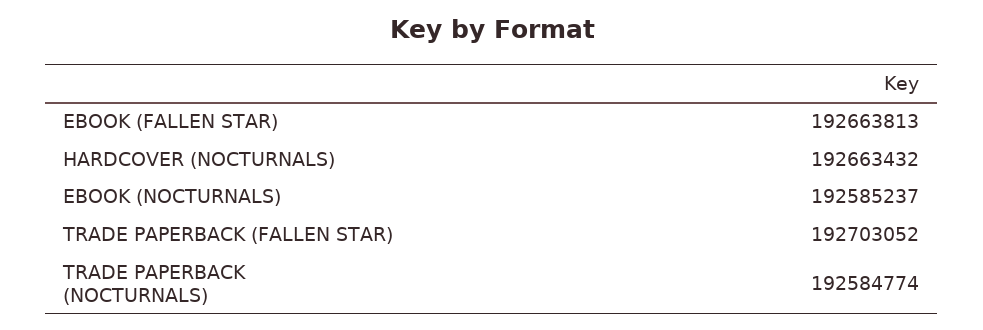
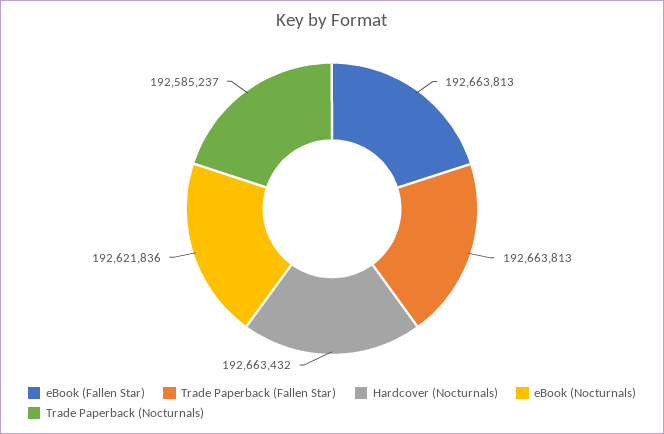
  {
    "EBOOK (FALLEN STAR)": 192663813,
    "HARDCOVER (NOCTURNALS)": 192663432,
-   "EBOOK (NOCTURNALS)": 192585237,
+   "EBOOK (NOCTURNALS)": 192621836,
-   "TRADE PAPERBACK (FALLEN STAR)": 192703052,
+   "TRADE PAPERBACK (FALLEN STAR)": 192663813,
-   "TRADE PAPERBACK (NOCTURNALS)": 192584774
+   "TRADE PAPERBACK (NOCTURNALS)": 192585237
  }

